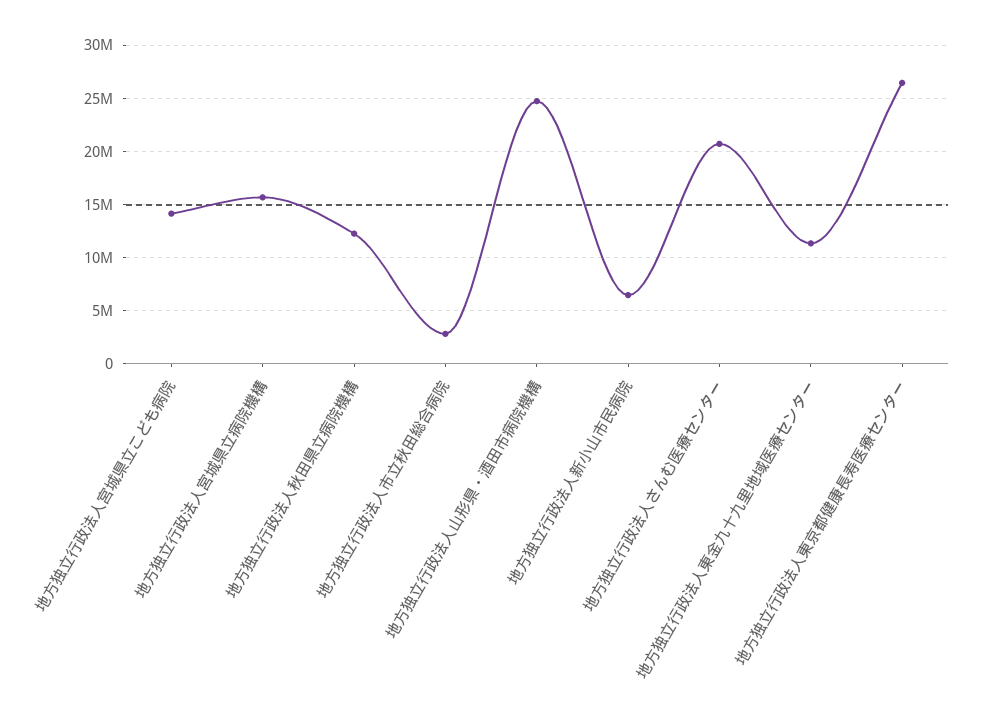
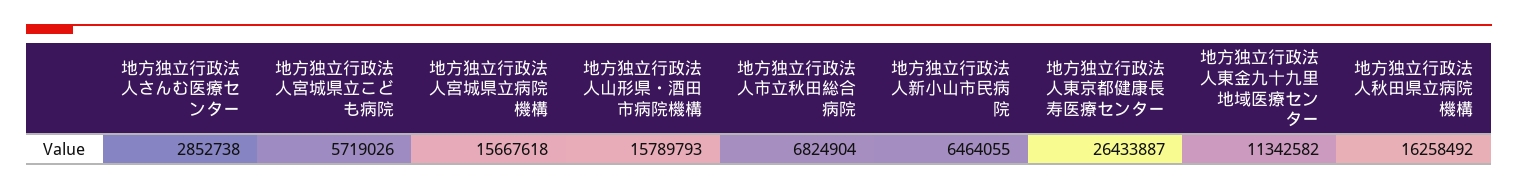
  {
-   "地方独立行政法人宮城県立こども病院": 14000000,
+   "地方独立行政法人宮城県立こども病院": 5719026,
    "地方独立行政法人宮城県立病院機構": 15667618,
-   "地方独立行政法人秋田県立病院機構": 12000000,
+   "地方独立行政法人秋田県立病院機構": 16258492,
-   "地方独立行政法人市立秋田総合病院": 3000000,
+   "地方独立行政法人市立秋田総合病院": 6824904,
-   "地方独立行政法人山形県・酒田市病院機構": 25000000,
+   "地方独立行政法人山形県・酒田市病院機構": 15789793,
    "地方独立行政法人新小山市民病院": 6464055,
-   "地方独立行政法人さんむ医療センター": 21000000,
+   "地方独立行政法人さんむ医療センター": 2852738,
    "地方独立行政法人東金九十九里地域医療センター": 11342582,
    "地方独立行政法人東京都健康長寿医療センター": 26433887
  }

